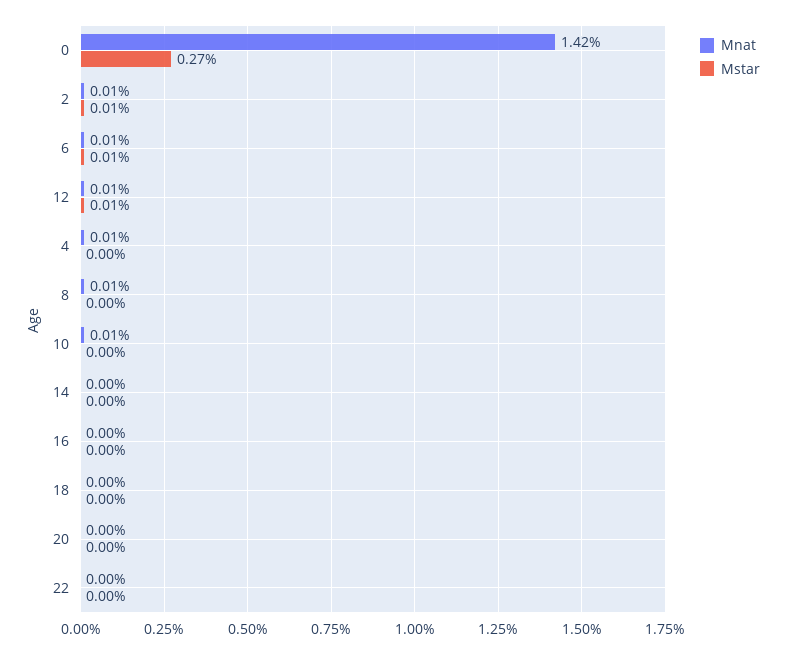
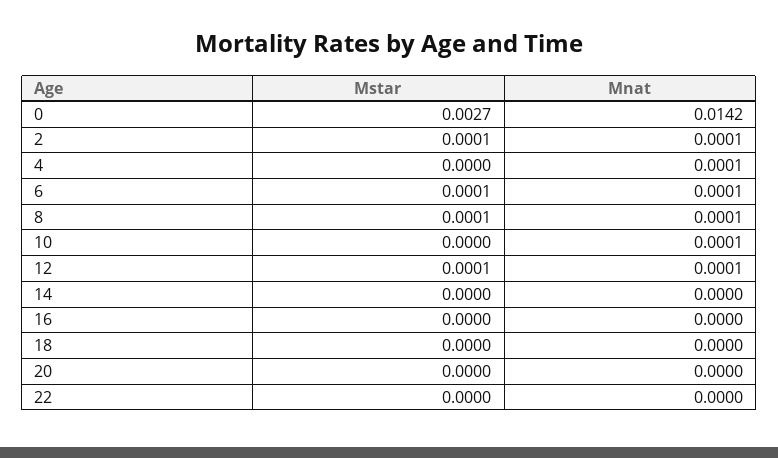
  {
    "Mnat": {
      "0": 0.0142,
      "2": 0.0001,
      "6": 0.0001,
      "12": 0.0001,
      "4": 0.0001,
      "8": 0.0001,
      "10": 0.0001,
      "14": 0,
      "16": 0,
      "18": 0,
      "20": 0,
      "22": 0
    },
    "Mstar": {
      "0": 0.0027,
      "2": 0.0001,
      "6": 0.0001,
      "12": 0.0001,
      "4": 0,
-     "8": 0,
+     "8": 0.0001,
      "10": 0,
      "14": 0,
      "16": 0,
      "18": 0,
      "20": 0,
      "22": 0
    }
  }

